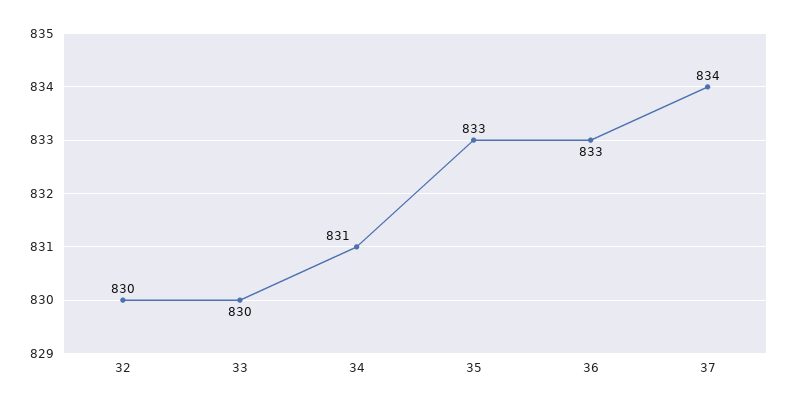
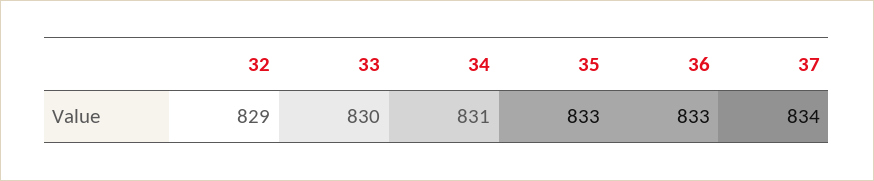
  {
-   "32": 830,
+   "32": 829,
    "33": 830,
    "34": 831,
    "35": 833,
    "36": 833,
    "37": 834
  }

